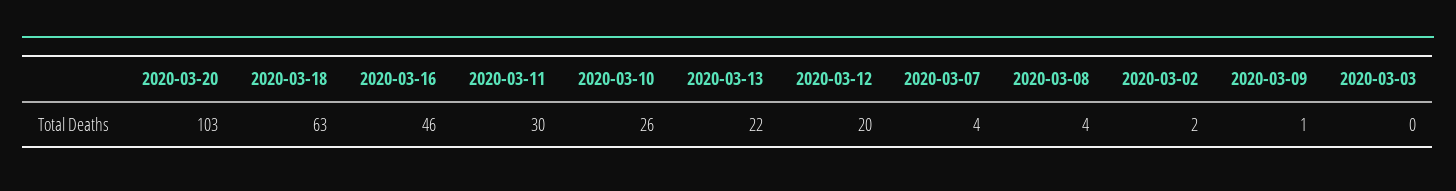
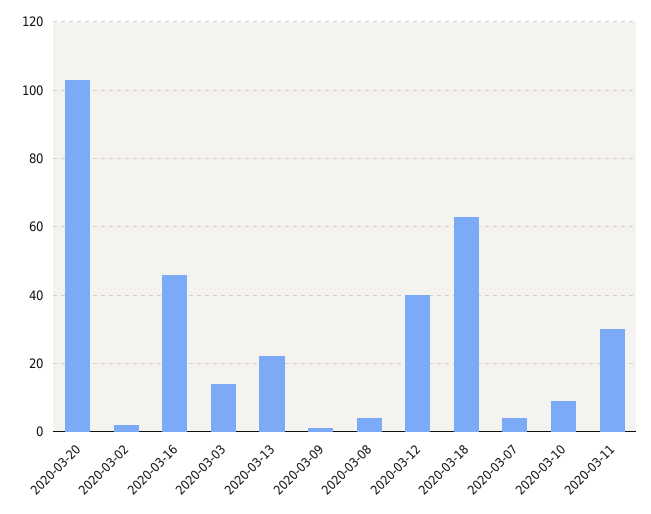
  {
    "2020-03-20": 103,
    "2020-03-18": 63,
    "2020-03-16": 46,
    "2020-03-11": 30,
-   "2020-03-10": 26,
+   "2020-03-10": 10,
    "2020-03-13": 22,
-   "2020-03-12": 20,
+   "2020-03-12": 40,
    "2020-03-07": 4,
    "2020-03-08": 4,
    "2020-03-02": 2,
    "2020-03-09": 1,
-   "2020-03-03": 0
+   "2020-03-03": 15
  }

